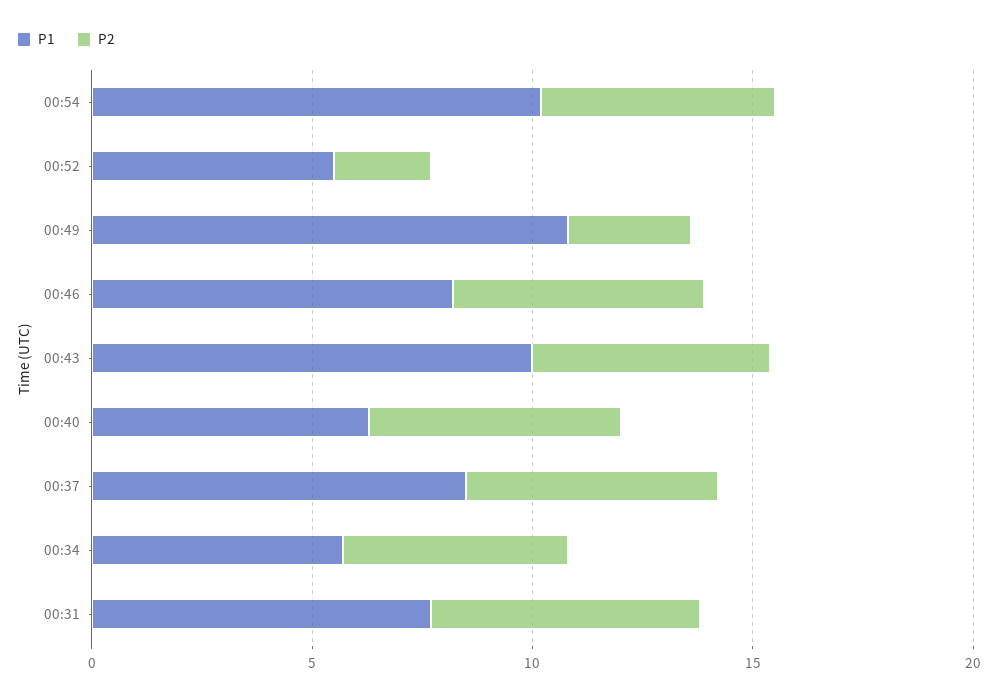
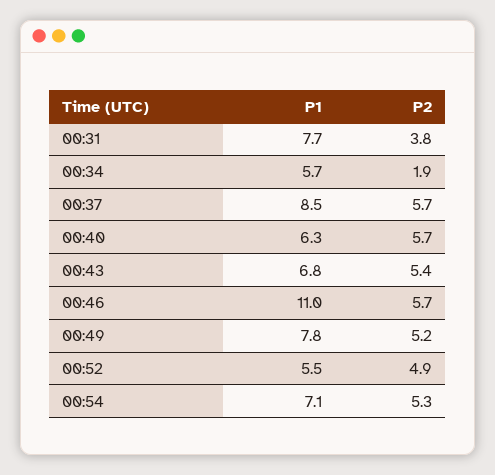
  {
    "P1": {
-     "00:54": 10,
+     "00:54": 7.1,
      "00:52": 5.5,
-     "00:49": 11,
+     "00:49": 7.8,
-     "00:46": 8,
+     "00:46": 11,
-     "00:43": 10,
+     "00:43": 6.8,
      "00:40": 6.3,
      "00:37": 8.5,
      "00:34": 5.7,
      "00:31": 7.7
    },
    "P2": {
      "00:54": 5.3,
-     "00:52": 2,
+     "00:52": 4.9,
-     "00:49": 3,
+     "00:49": 5.2,
      "00:46": 5.7,
      "00:43": 5.4,
      "00:40": 5.7,
      "00:37": 5.7,
-     "00:34": 5,
+     "00:34": 1.9,
-     "00:31": 6
+     "00:31": 3.8
    }
  }

